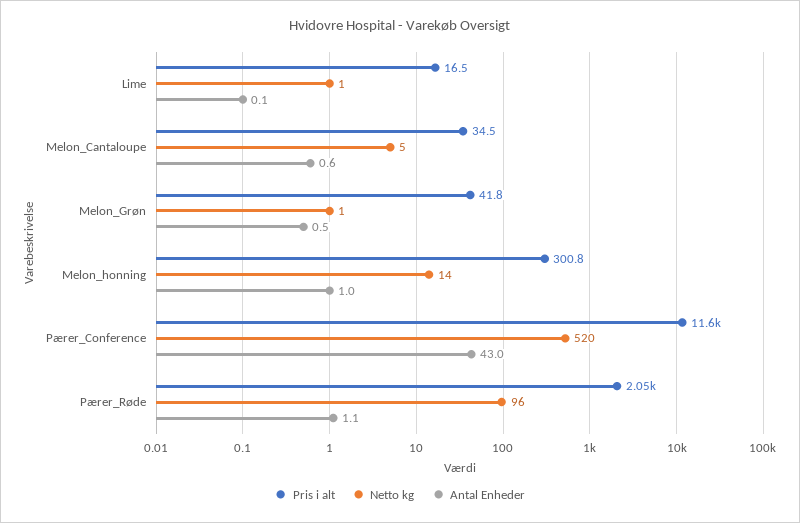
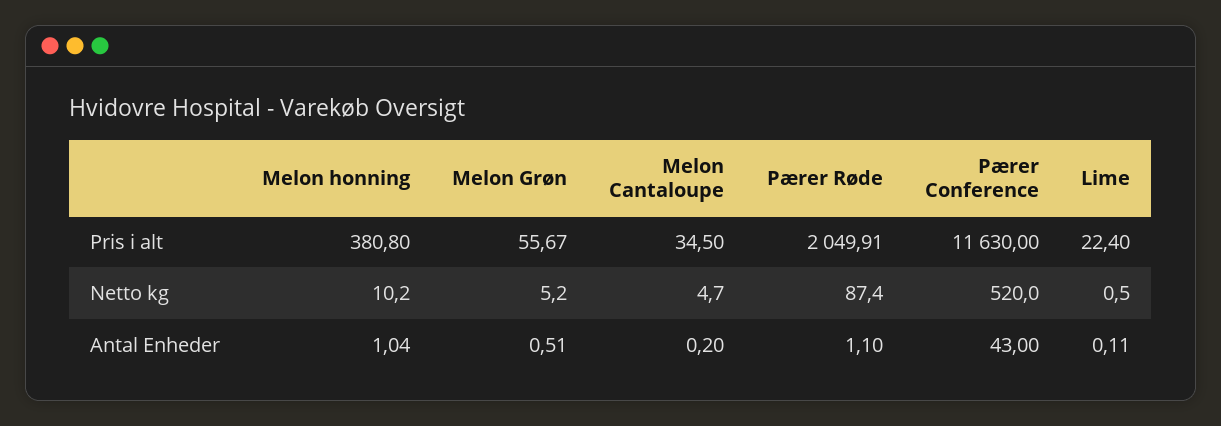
  {
    "Pris i alt": {
-     "Lime": 16.5,
+     "Lime": 22.4,
      "Melon_Cantaloupe": 34.5,
-     "Melon_Grøn": 41.8,
+     "Melon_Grøn": 55.67,
-     "Melon_honning": 300.8,
+     "Melon_honning": 380.8,
      "Pærer_Conference": 11630,
      "Pærer_Røde": 2049.91
    },
    "Netto kg": {
      "Lime": 0.5,
      "Melon_Cantaloupe": 4.7,
-     "Melon_Grøn": 1,
+     "Melon_Grøn": 5.2,
-     "Melon_honning": 14,
+     "Melon_honning": 10.2,
      "Pærer_Conference": 520,
-     "Pærer_Røde": 96
+     "Pærer_Røde": 87.4
    },
    "Antal Enheder": {
      "Lime": 0.11,
-     "Melon_Cantaloupe": 0.6,
+     "Melon_Cantaloupe": 0.2,
      "Melon_Grøn": 0.51,
      "Melon_honning": 1.04,
      "Pærer_Conference": 43,
      "Pærer_Røde": 1.1
    }
  }

